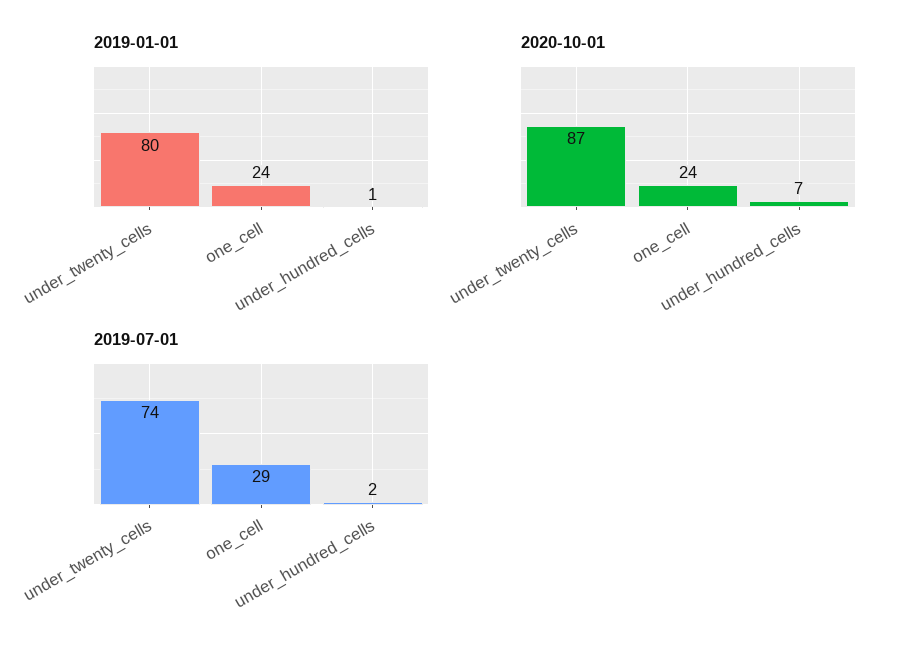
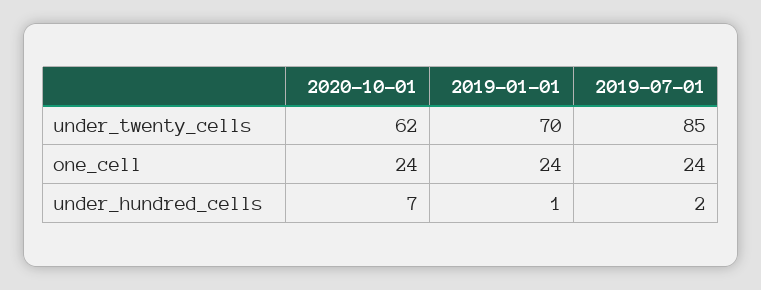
  {
    "2019-01-01": {
-     "under_twenty_cells": 80,
+     "under_twenty_cells": 70,
      "one_cell": 24,
      "under_hundred_cells": 1
    },
    "2020-10-01": {
-     "under_twenty_cells": 87,
+     "under_twenty_cells": 62,
      "one_cell": 24,
      "under_hundred_cells": 7
    },
    "2019-07-01": {
-     "under_twenty_cells": 74,
+     "under_twenty_cells": 85,
-     "one_cell": 29,
+     "one_cell": 24,
      "under_hundred_cells": 2
    }
  }

